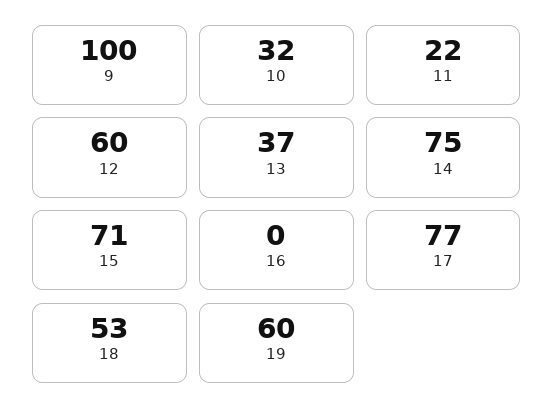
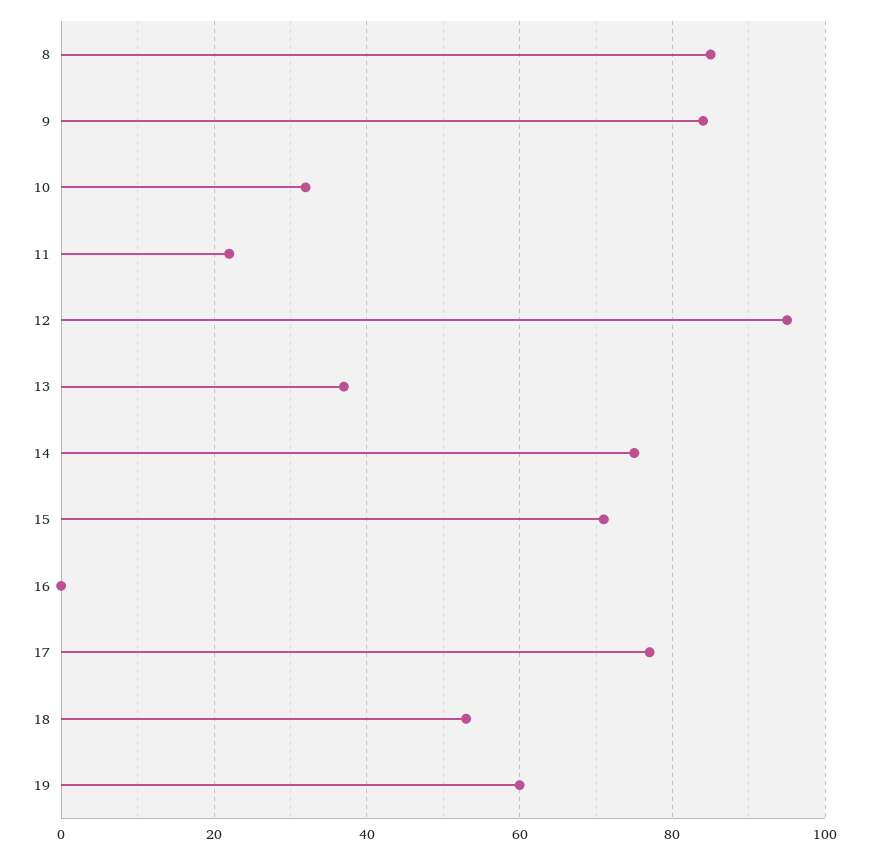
  {
-   "9": 100,
+   "9": 85,
    "10": 32,
    "11": 22,
-   "12": 60,
+   "12": 95,
    "13": 37,
    "14": 75,
    "15": 71,
    "16": 0,
    "17": 77,
    "18": 53,
-   "19": 60
+   "19": 60,
+   "8": 85
  }

